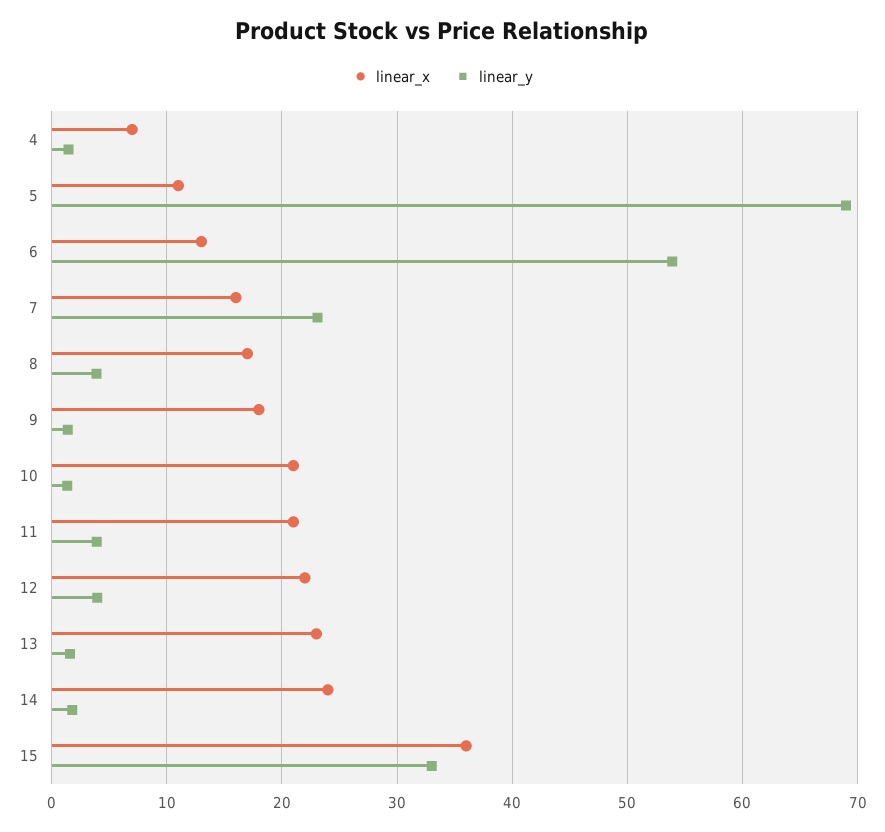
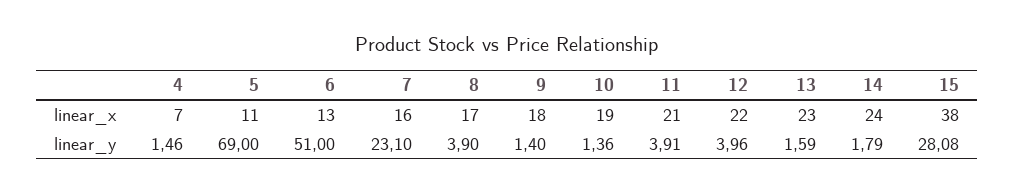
  {
    "linear_x": {
      "4": 7,
      "5": 11,
      "6": 13,
      "7": 16,
      "8": 17,
      "9": 18,
-     "10": 21,
+     "10": 19,
      "11": 21,
      "12": 22,
      "13": 23,
      "14": 24,
-     "15": 36
+     "15": 38
    },
    "linear_y": {
      "4": 1.46,
      "5": 69,
-     "6": 54,
+     "6": 51,
      "7": 23.1,
      "8": 3.9,
      "9": 1.4,
      "10": 1.36,
      "11": 3.91,
      "12": 3.96,
      "13": 1.59,
      "14": 1.79,
-     "15": 33
+     "15": 28.08
    }
  }

